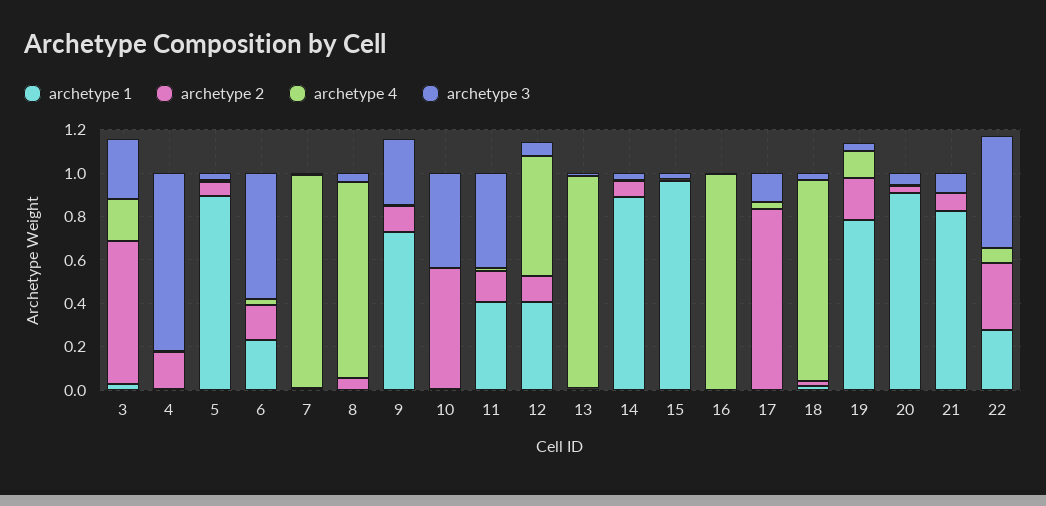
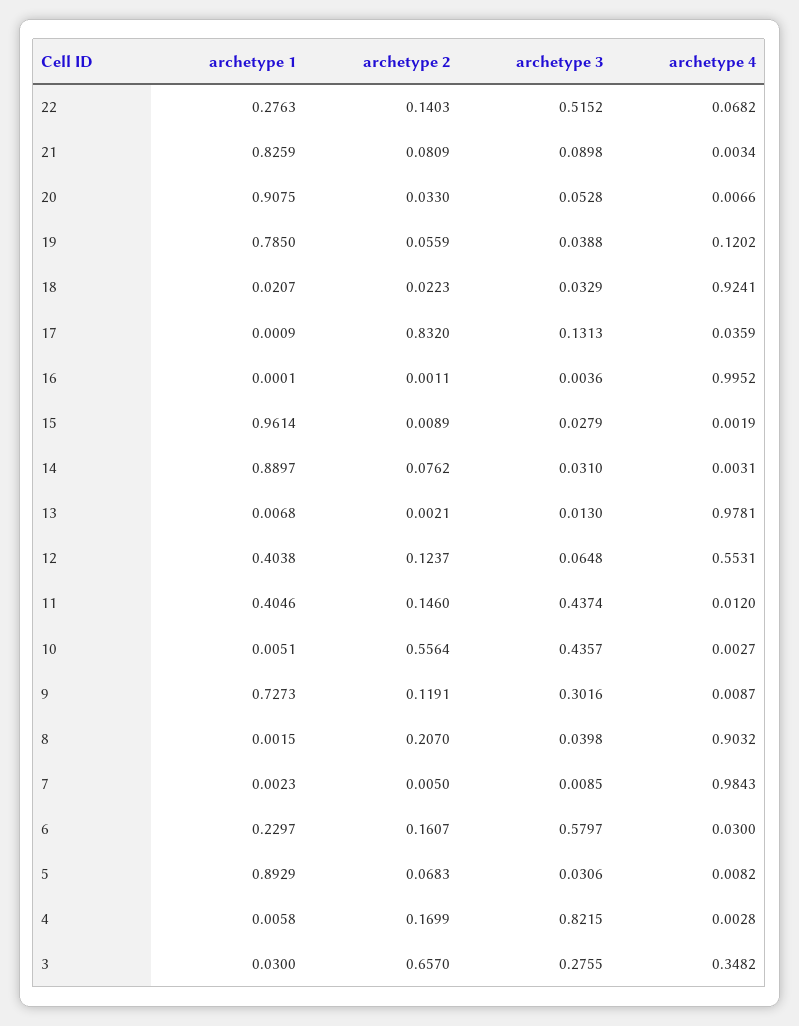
  {
    "archetype 1": {
      "3": 0.03,
      "4": 0.0058,
      "5": 0.8929,
      "6": 0.2297,
      "7": 0.0023,
      "8": 0.0015,
      "9": 0.7273,
      "10": 0.0051,
      "11": 0.4046,
      "12": 0.4038,
      "13": 0.0068,
      "14": 0.8897,
      "15": 0.9614,
      "16": 0.0001,
      "17": 0.0009,
      "18": 0.0207,
      "19": 0.785,
      "20": 0.9075,
      "21": 0.8259,
      "22": 0.2763
    },
    "archetype 2": {
      "3": 0.657,
      "4": 0.1699,
      "5": 0.0683,
      "6": 0.1607,
      "7": 0.005,
-     "8": 0.05,
+     "8": 0.207,
      "9": 0.1191,
      "10": 0.5564,
      "11": 0.146,
      "12": 0.1237,
      "13": 0.0021,
      "14": 0.0762,
      "15": 0.0089,
      "16": 0.0011,
      "17": 0.832,
      "18": 0.0223,
-     "19": 0.2,
+     "19": 0.0559,
      "20": 0.033,
      "21": 0.0809,
-     "22": 0.3
+     "22": 0.1403
    },
    "archetype 4": {
-     "3": 0.2,
+     "3": 0.3482,
      "4": 0.0028,
      "5": 0.0082,
      "6": 0.03,
      "7": 0.9843,
      "8": 0.9032,
      "9": 0.0087,
      "10": 0.0027,
      "11": 0.012,
      "12": 0.5531,
      "13": 0.9781,
      "14": 0.0031,
      "15": 0.0019,
      "16": 0.9952,
      "17": 0.0359,
      "18": 0.9241,
      "19": 0.1202,
      "20": 0.0066,
      "21": 0.0034,
      "22": 0.0682
    },
    "archetype 3": {
      "3": 0.2755,
      "4": 0.8215,
      "5": 0.0306,
      "6": 0.5797,
      "7": 0.0085,
      "8": 0.0398,
      "9": 0.3016,
      "10": 0.4357,
      "11": 0.4374,
      "12": 0.0648,
      "13": 0.013,
      "14": 0.031,
      "15": 0.0279,
      "16": 0.0036,
      "17": 0.1313,
      "18": 0.0329,
      "19": 0.0388,
      "20": 0.0528,
      "21": 0.0898,
      "22": 0.5152
    }
  }

